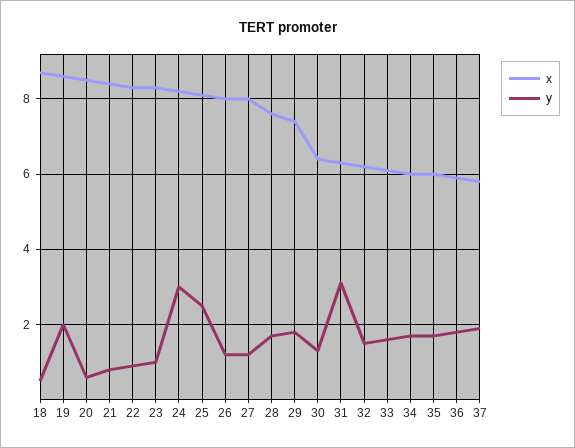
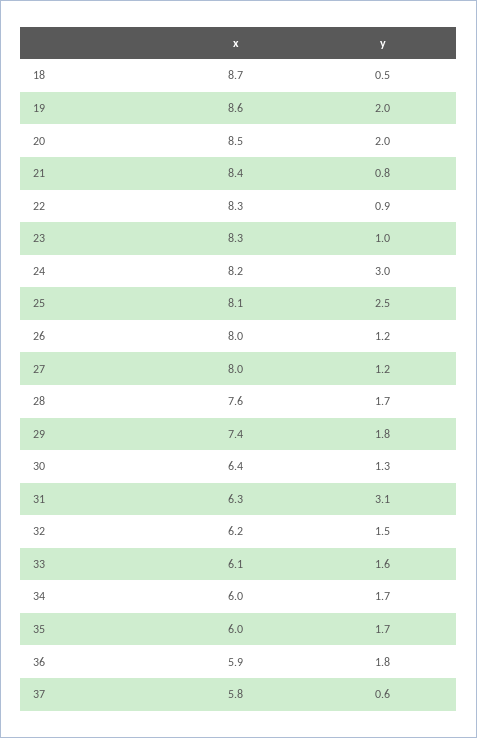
  {
    "x": {
      "18": 8.7,
      "19": 8.6,
      "20": 8.5,
      "21": 8.4,
      "22": 8.3,
      "23": 8.3,
      "24": 8.2,
      "25": 8.1,
      "26": 8,
      "27": 8,
      "28": 7.6,
      "29": 7.4,
      "30": 6.4,
      "31": 6.3,
      "32": 6.2,
      "33": 6.1,
      "34": 6,
      "35": 6,
      "36": 5.9,
      "37": 5.8
    },
    "y": {
      "18": 0.5,
      "19": 2,
-     "20": 0.5,
+     "20": 2,
      "21": 0.8,
      "22": 0.9,
      "23": 1,
      "24": 3,
      "25": 2.5,
      "26": 1.2,
      "27": 1.2,
      "28": 1.7,
      "29": 1.8,
      "30": 1.3,
      "31": 3.1,
      "32": 1.5,
      "33": 1.6,
      "34": 1.7,
      "35": 1.7,
      "36": 1.8,
-     "37": 2
+     "37": 0.6
    }
  }

